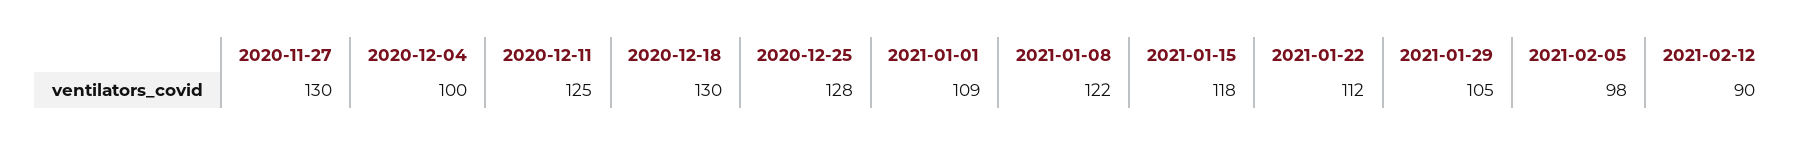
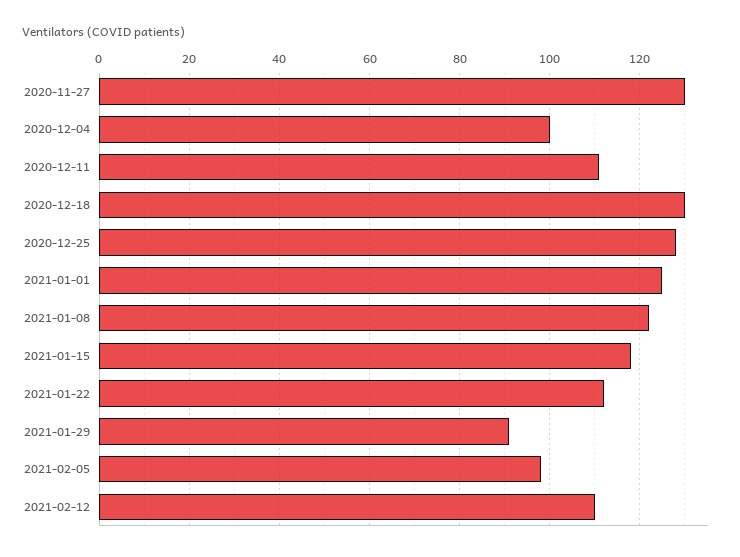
  {
    "2020-11-27": 130,
    "2020-12-04": 100,
-   "2020-12-11": 125,
+   "2020-12-11": 110,
    "2020-12-18": 130,
    "2020-12-25": 128,
-   "2021-01-01": 109,
+   "2021-01-01": 125,
    "2021-01-08": 122,
    "2021-01-15": 118,
    "2021-01-22": 112,
-   "2021-01-29": 105,
+   "2021-01-29": 90,
    "2021-02-05": 98,
-   "2021-02-12": 90
+   "2021-02-12": 110
  }

